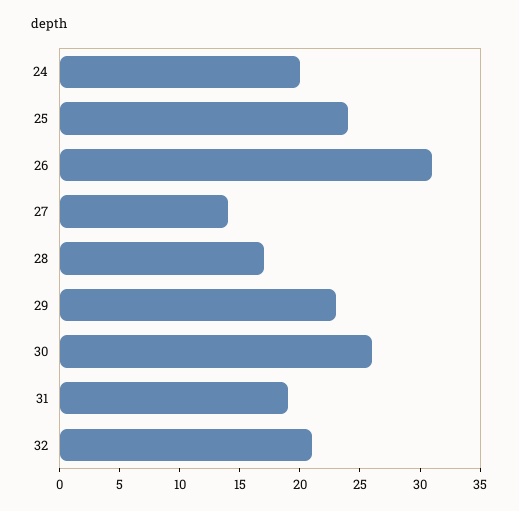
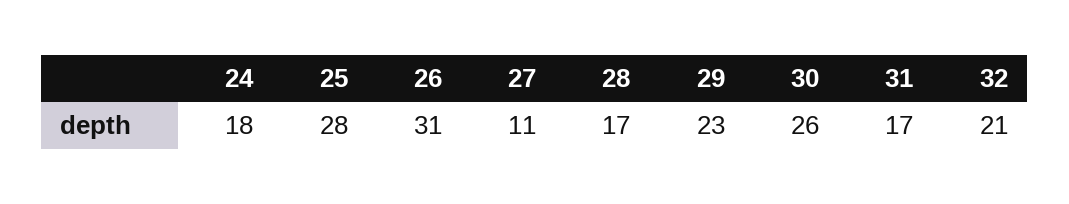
  {
-   "24": 20,
+   "24": 18,
-   "25": 24,
+   "25": 28,
    "26": 31,
-   "27": 14,
+   "27": 11,
    "28": 17,
    "29": 23,
    "30": 26,
-   "31": 19,
+   "31": 17,
    "32": 21
  }

